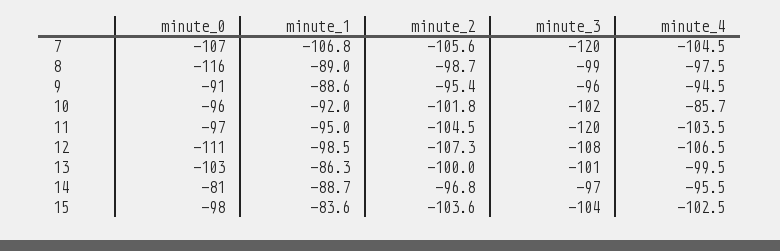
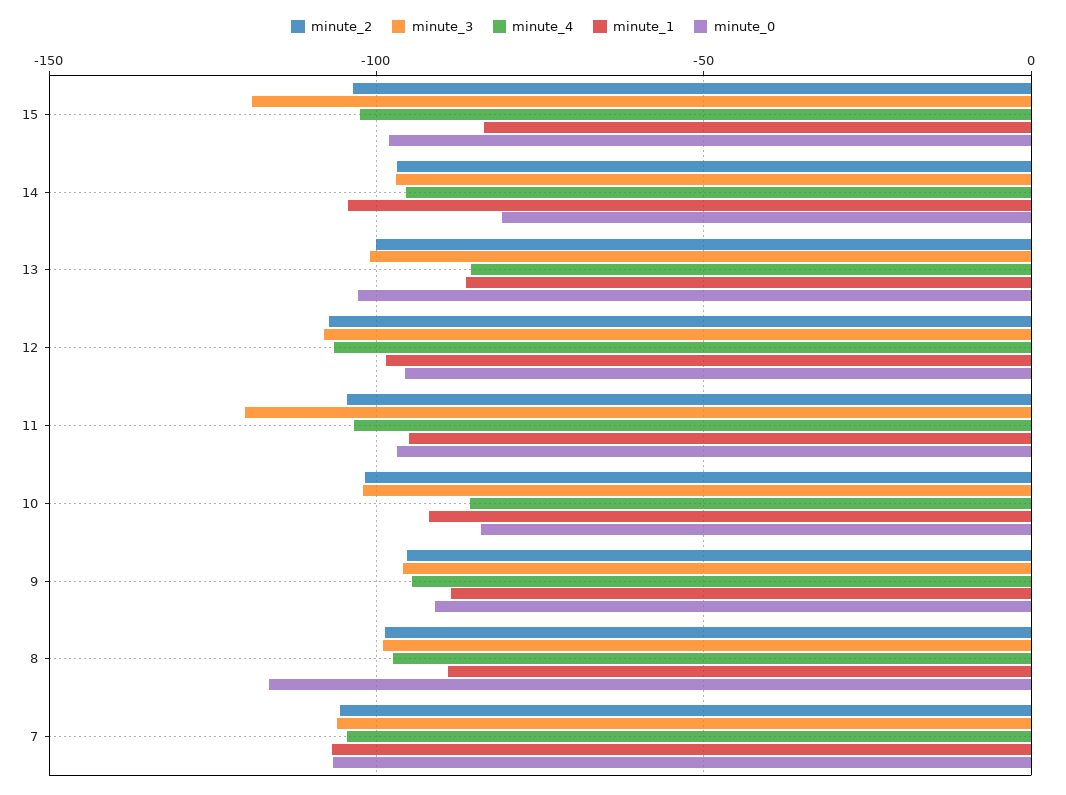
  {
    "minute_0": {
      "7": -107,
      "8": -116,
      "9": -91,
-     "10": -96,
+     "10": -85,
      "11": -97,
-     "12": -111,
+     "12": -95,
      "13": -103,
      "14": -81,
      "15": -98
    },
    "minute_1": {
      "7": -106.8,
      "8": -89,
      "9": -88.6,
      "10": -92,
      "11": -95,
      "12": -98.5,
      "13": -86.3,
-     "14": -88.7,
+     "14": -105,
      "15": -83.6
    },
    "minute_2": {
      "7": -105.6,
      "8": -98.7,
      "9": -95.4,
      "10": -101.8,
      "11": -104.5,
      "12": -107.3,
      "13": -100,
      "14": -96.8,
      "15": -103.6
    },
    "minute_3": {
-     "7": -120,
+     "7": -105,
      "8": -99,
      "9": -96,
      "10": -102,
      "11": -120,
      "12": -108,
      "13": -101,
      "14": -97,
-     "15": -104
+     "15": -120
    },
    "minute_4": {
      "7": -104.5,
      "8": -97.5,
      "9": -94.5,
      "10": -85.7,
      "11": -103.5,
      "12": -106.5,
-     "13": -99.5,
+     "13": -85,
      "14": -95.5,
      "15": -102.5
    }
  }

